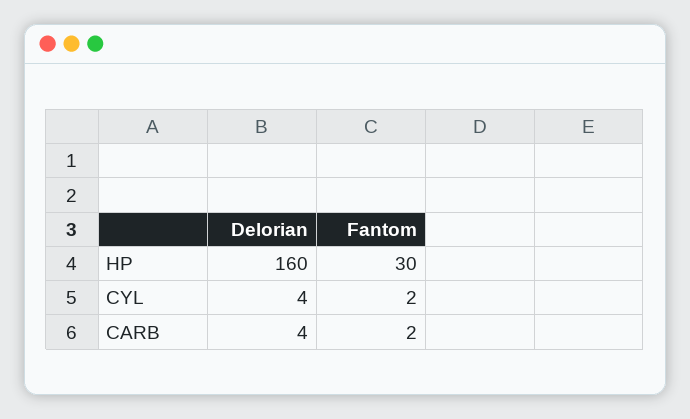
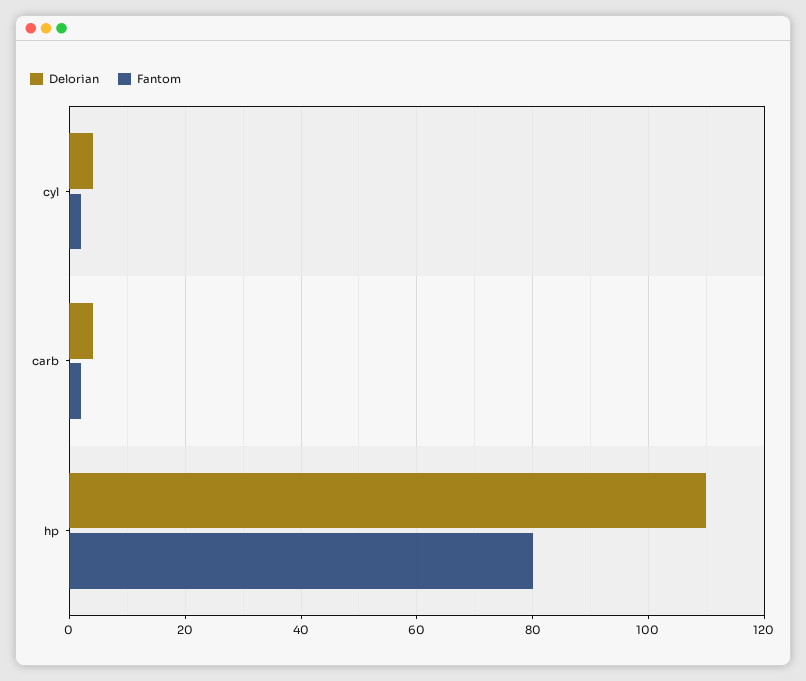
  {
    "Delorian": {
-     "HP": 160,
+     "HP": 110,
      "CYL": 4,
      "CARB": 4
    },
    "Fantom": {
-     "HP": 30,
+     "HP": 80,
      "CYL": 2,
      "CARB": 2
    }
  }

